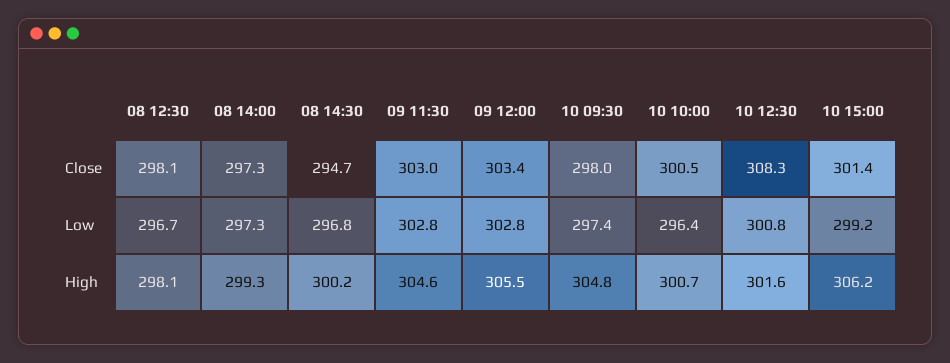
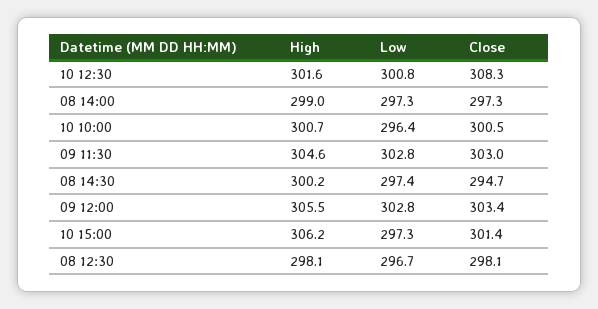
  {
    "08 12:30": {
      "Close": 298.1,
      "Low": 296.7,
      "High": 298.1
    },
    "08 14:00": {
      "Close": 297.3,
      "Low": 297.3,
-     "High": 299.3
+     "High": 299
    },
    "08 14:30": {
      "Close": 294.7,
-     "Low": 296.8,
+     "Low": 297.4,
      "High": 300.2
    },
    "09 11:30": {
      "Close": 303,
      "Low": 302.8,
      "High": 304.6
    },
    "09 12:00": {
      "Close": 303.4,
      "Low": 302.8,
      "High": 305.5
    },
-   "10 09:30": {
-     "Close": 298,
-     "Low": 297.4,
-     "High": 304.8
-   },
    "10 10:00": {
      "Close": 300.5,
      "Low": 296.4,
      "High": 300.7
    },
    "10 12:30": {
      "Close": 308.3,
      "Low": 300.8,
      "High": 301.6
    },
    "10 15:00": {
      "Close": 301.4,
-     "Low": 299.2,
+     "Low": 297.3,
      "High": 306.2
    }
  }

